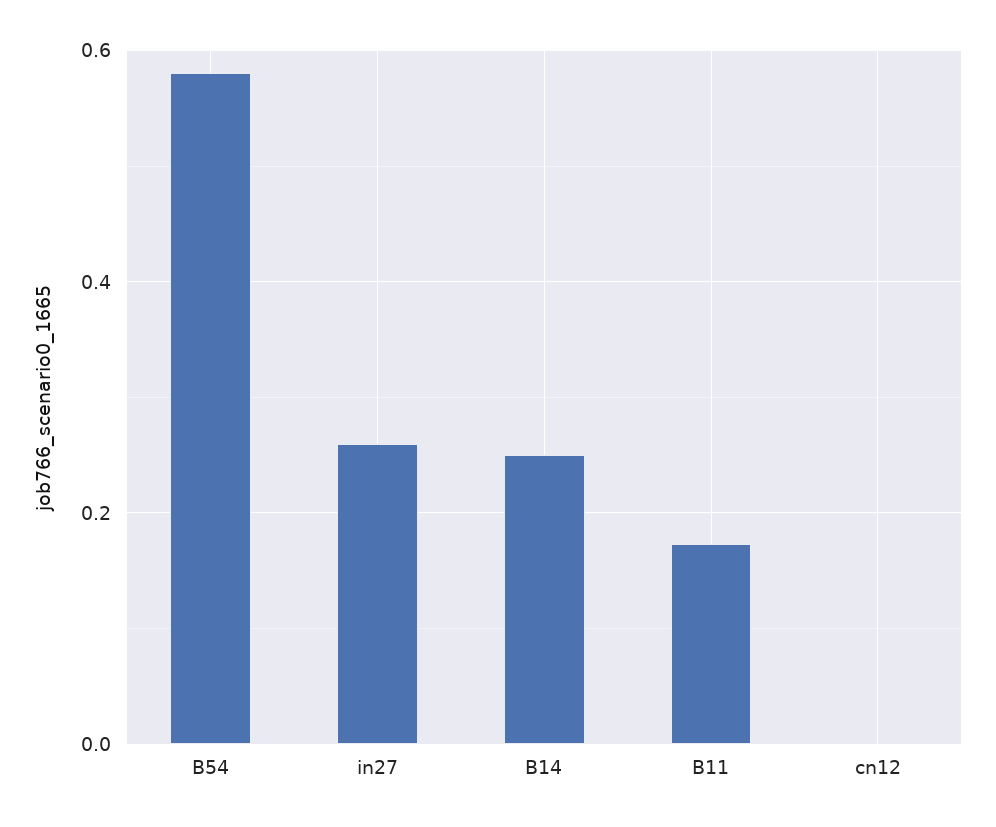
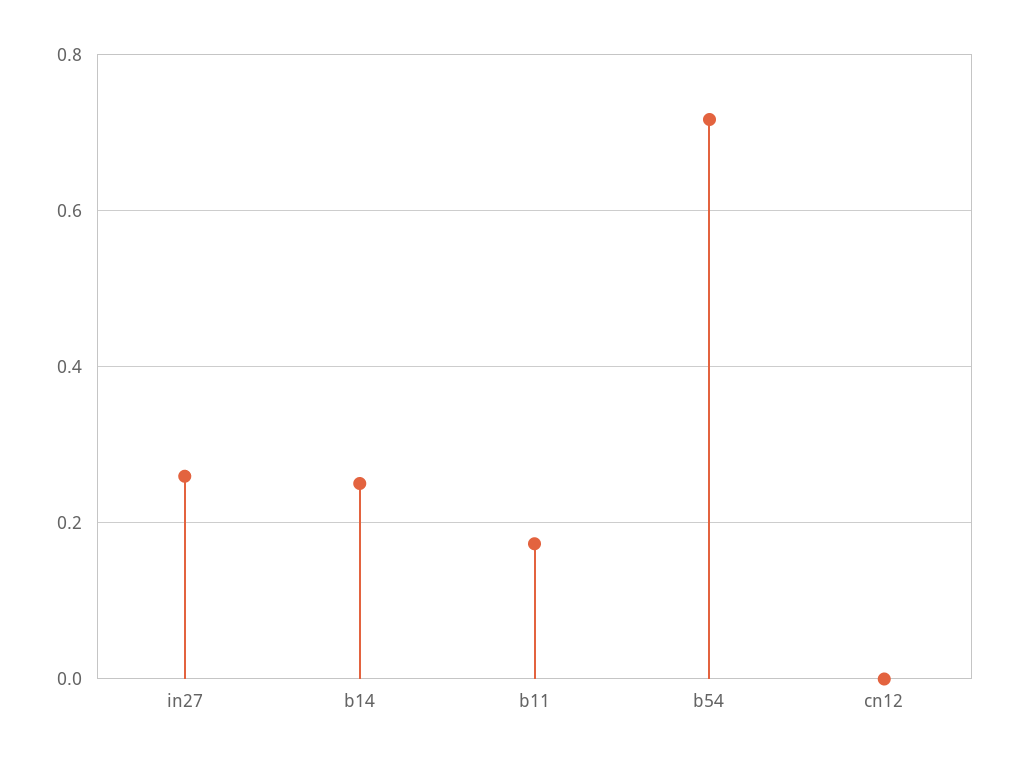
  {
-   "B54": 0.58,
+   "B54": 0.72,
    "in27": 0.26,
    "B14": 0.26,
    "B11": 0.18,
    "cn12": 0
  }

